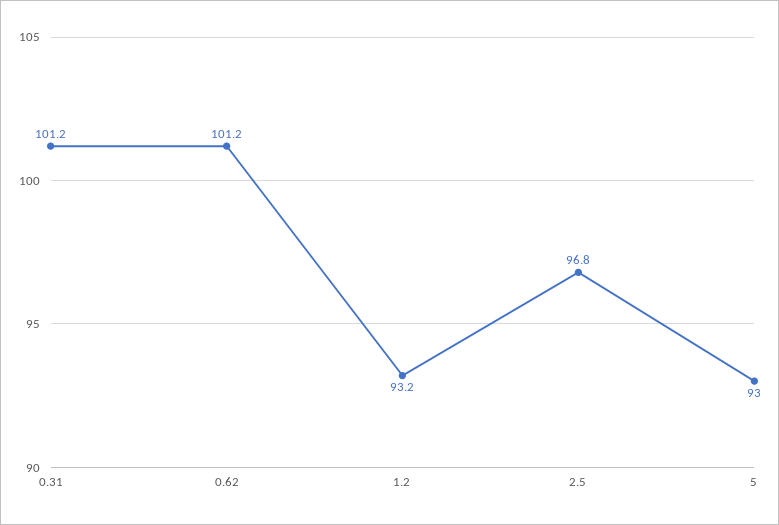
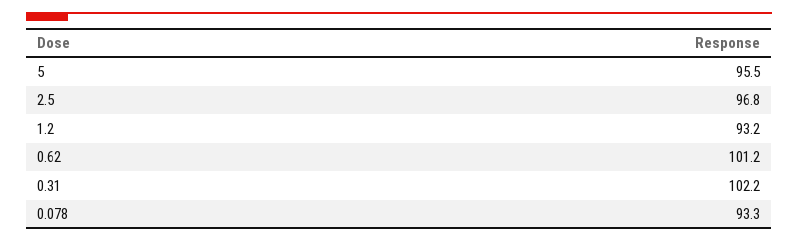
  {
-   "0.31": 101.2,
+   "0.31": 102.2,
    "0.62": 101.2,
    "1.2": 93.2,
    "2.5": 96.8,
-   "5": 93
+   "5": 95.5,
+   "0.078": 93.3
  }

